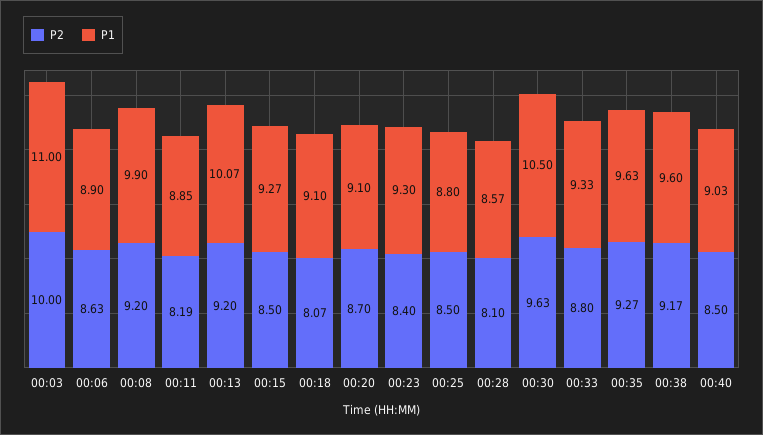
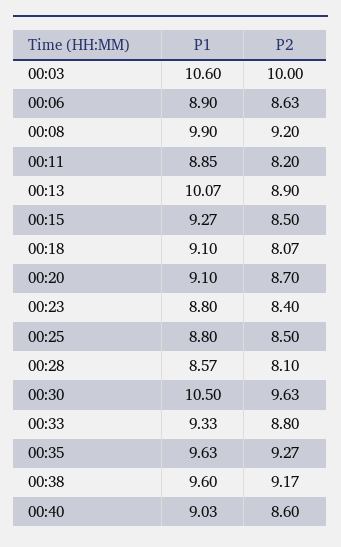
  {
    "P2": {
      "00:03": 10,
      "00:06": 8.63,
      "00:08": 9.2,
-     "00:11": 8.19,
+     "00:11": 8.2,
-     "00:13": 9.2,
+     "00:13": 8.9,
      "00:15": 8.5,
      "00:18": 8.07,
      "00:20": 8.7,
      "00:23": 8.4,
      "00:25": 8.5,
      "00:28": 8.1,
      "00:30": 9.63,
      "00:33": 8.8,
      "00:35": 9.27,
      "00:38": 9.17,
-     "00:40": 8.5
+     "00:40": 8.6
    },
    "P1": {
-     "00:03": 11,
+     "00:03": 10.6,
      "00:06": 8.9,
      "00:08": 9.9,
      "00:11": 8.85,
      "00:13": 10.07,
      "00:15": 9.27,
      "00:18": 9.1,
      "00:20": 9.1,
-     "00:23": 9.3,
+     "00:23": 8.8,
      "00:25": 8.8,
      "00:28": 8.57,
      "00:30": 10.5,
      "00:33": 9.33,
      "00:35": 9.63,
      "00:38": 9.6,
      "00:40": 9.03
    }
  }

